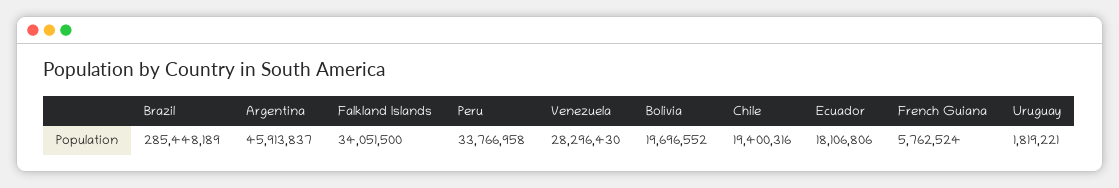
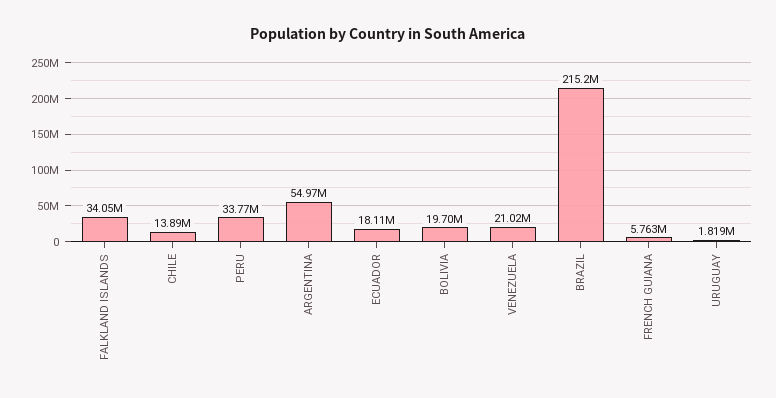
  {
-   "Brazil": 285448189,
+   "Brazil": 215200000,
-   "Argentina": 45913837,
+   "Argentina": 54970000,
    "Falkland Islands": 34051500,
    "Peru": 33766958,
-   "Venezuela": 28296430,
+   "Venezuela": 21020000,
    "Bolivia": 19696552,
-   "Chile": 19400316,
+   "Chile": 13890000,
    "Ecuador": 18106806,
    "French Guiana": 5762524,
    "Uruguay": 1819221
  }

